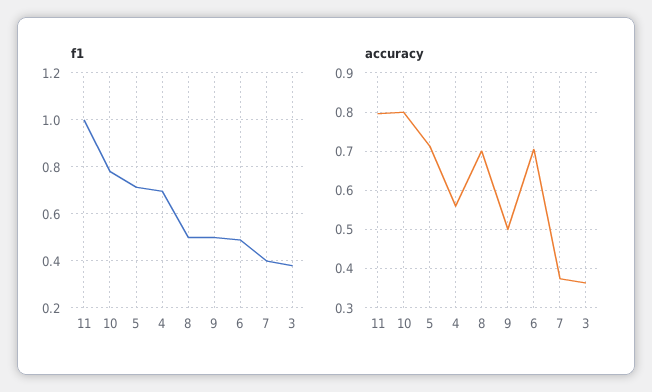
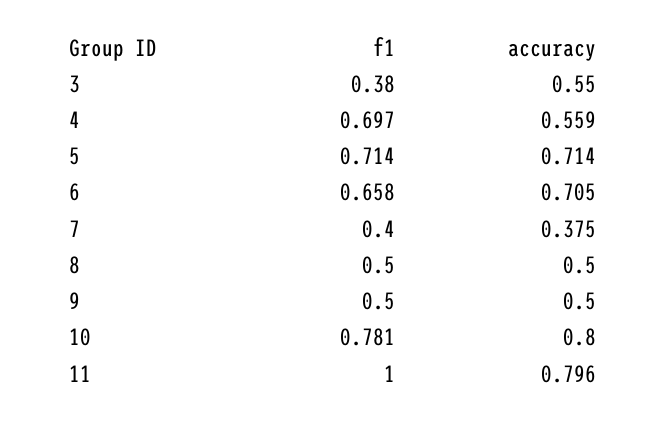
  {
    "f1": {
      "11": 1,
      "10": 0.781,
      "5": 0.714,
      "4": 0.697,
      "8": 0.5,
      "9": 0.5,
-     "6": 0.5,
+     "6": 0.658,
      "7": 0.4,
      "3": 0.38
    },
    "accuracy": {
      "11": 0.796,
      "10": 0.8,
      "5": 0.714,
      "4": 0.559,
-     "8": 0.7,
+     "8": 0.5,
      "9": 0.5,
      "6": 0.705,
      "7": 0.375,
-     "3": 0.36
+     "3": 0.55
    }
  }

